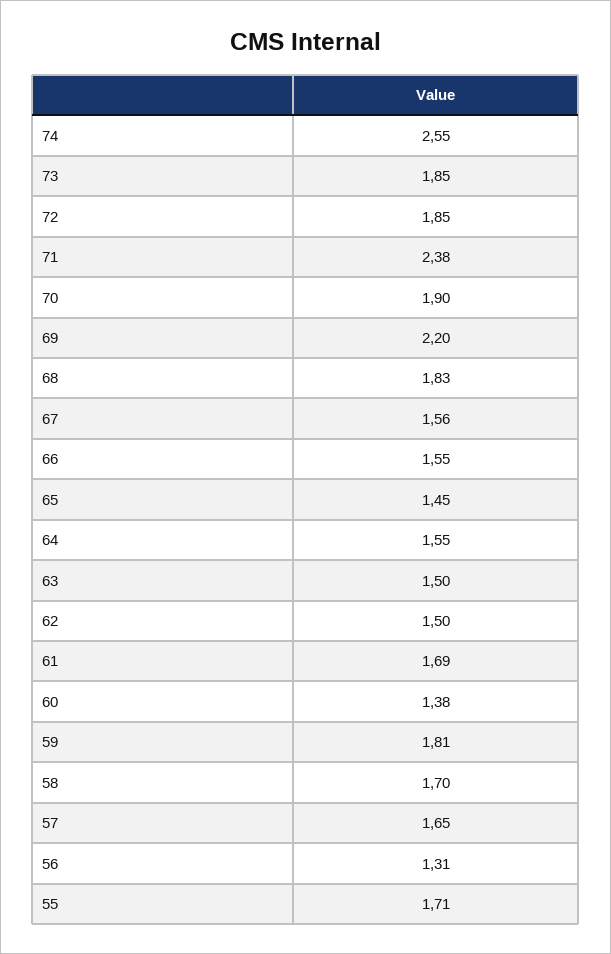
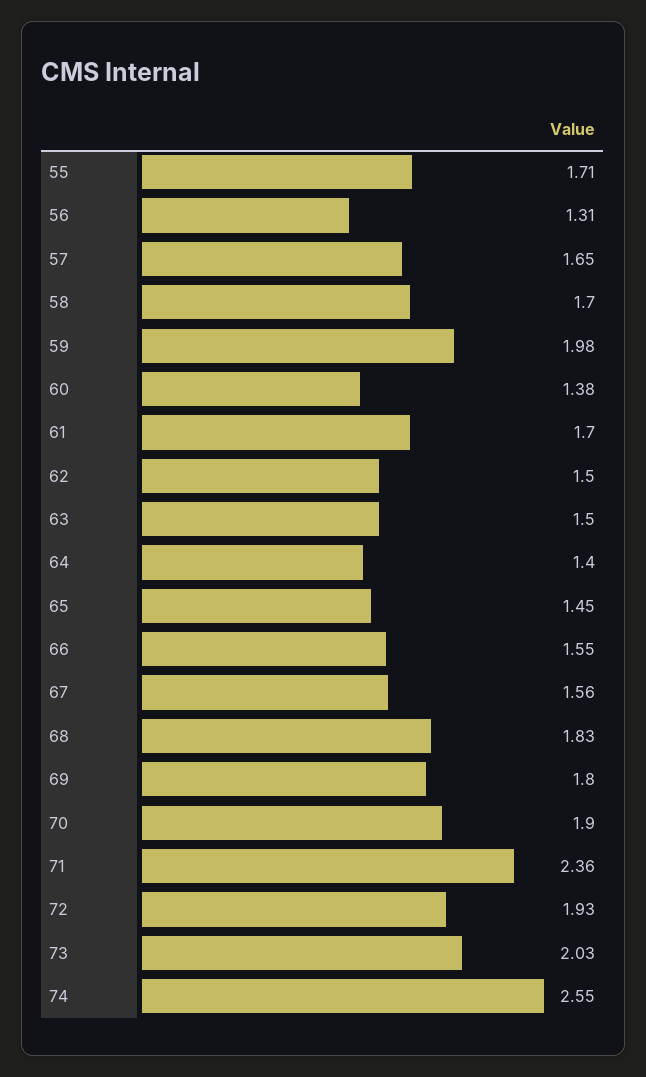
  {
    "74": 2.55,
-   "73": 1.85,
+   "73": 2.03,
-   "72": 1.85,
+   "72": 1.93,
-   "71": 2.38,
+   "71": 2.36,
    "70": 1.9,
-   "69": 2.2,
+   "69": 1.8,
    "68": 1.83,
    "67": 1.56,
    "66": 1.55,
    "65": 1.45,
-   "64": 1.55,
+   "64": 1.4,
    "63": 1.5,
    "62": 1.5,
-   "61": 1.69,
+   "61": 1.7,
    "60": 1.38,
-   "59": 1.81,
+   "59": 1.98,
    "58": 1.7,
    "57": 1.65,
    "56": 1.31,
    "55": 1.71
  }

